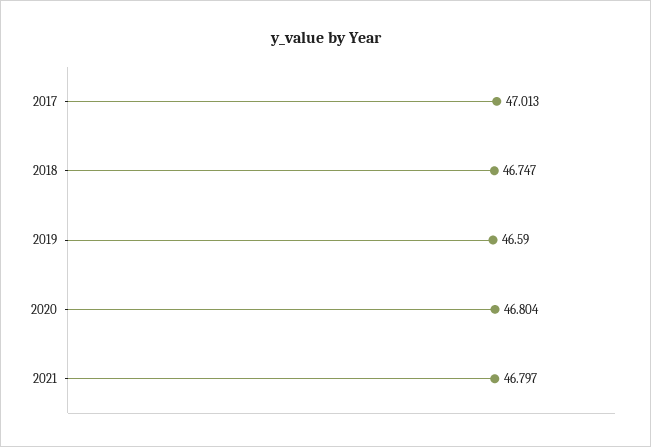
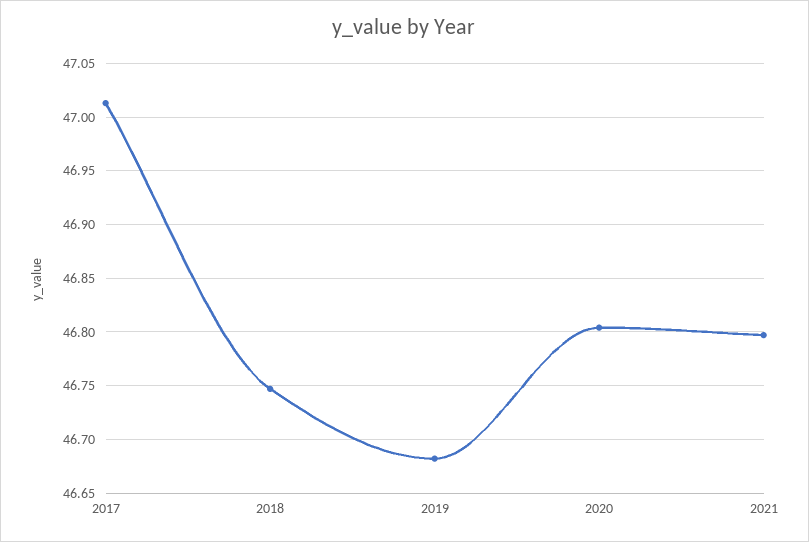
  {
    "2017": 47.013,
    "2018": 46.747,
-   "2019": 46.59,
+   "2019": 46.68,
    "2020": 46.804,
    "2021": 46.797
  }

